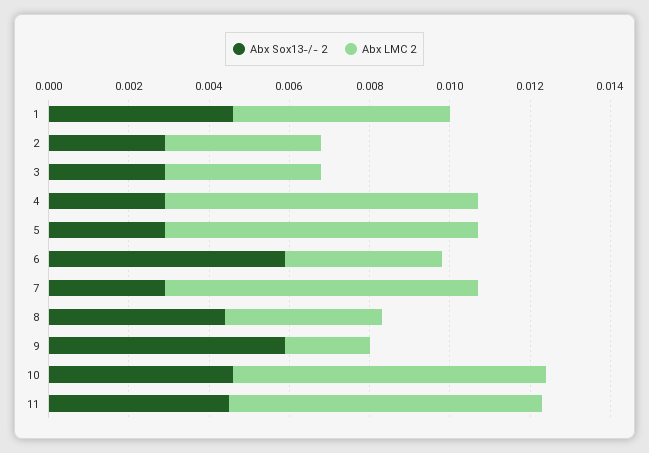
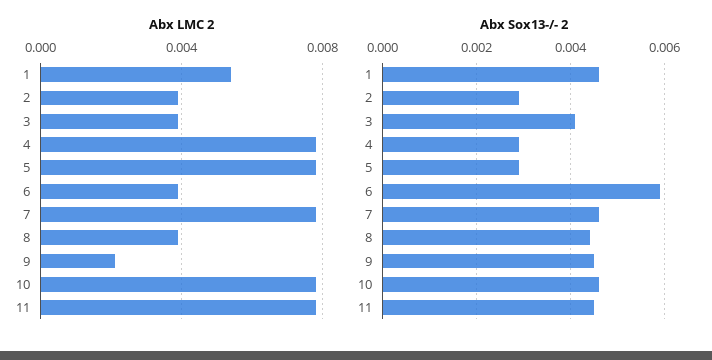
  {
    "Abx Sox13-/- 2": {
      "1": 0.0045,
      "2": 0.003,
-     "3": 0.003,
+     "3": 0.004,
      "4": 0.003,
      "5": 0.003,
      "6": 0.006,
-     "7": 0.003,
+     "7": 0.0045,
      "8": 0.0045,
-     "9": 0.006,
+     "9": 0.0045,
      "10": 0.0045,
      "11": 0.0045
    },
    "Abx LMC 2": {
      "1": 0.0055,
      "2": 0.004,
      "3": 0.004,
      "4": 0.008,
      "5": 0.008,
      "6": 0.004,
      "7": 0.008,
      "8": 0.004,
      "9": 0.002,
      "10": 0.008,
      "11": 0.008
    }
  }

